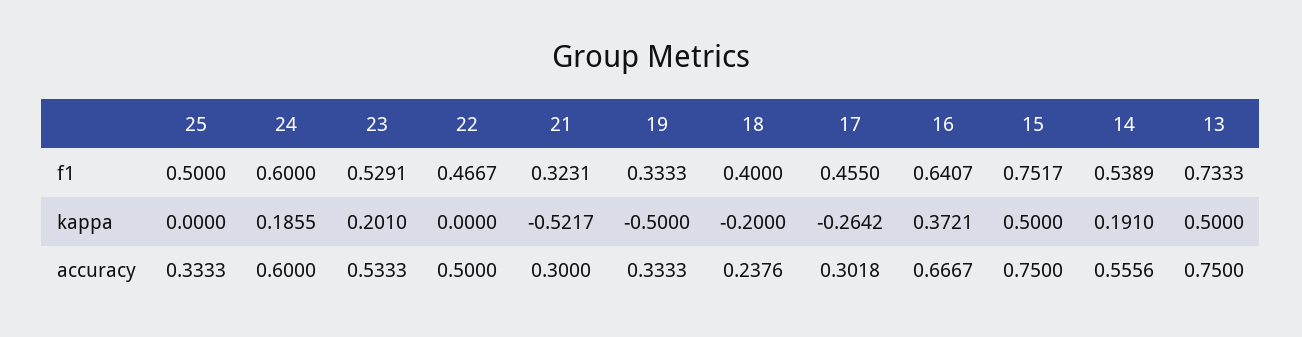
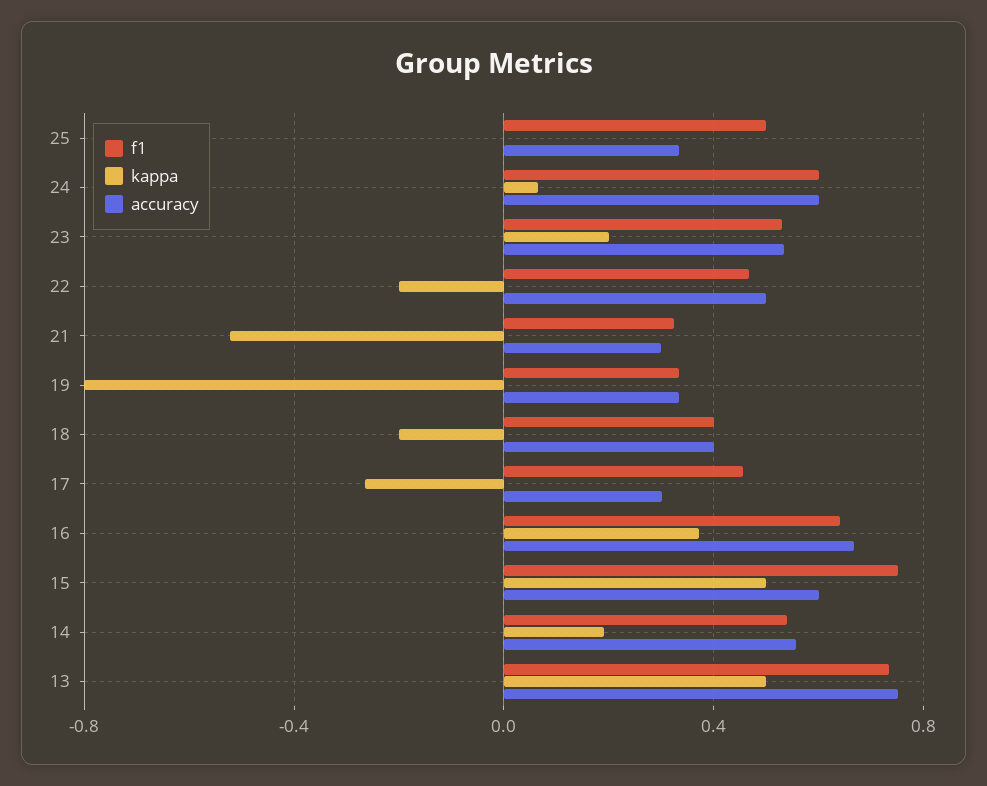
  {
    "f1": {
      "25": 0.5,
      "24": 0.6,
      "23": 0.5291,
      "22": 0.4667,
      "21": 0.3231,
      "19": 0.3333,
      "18": 0.4,
      "17": 0.455,
      "16": 0.6407,
      "15": 0.7517,
      "14": 0.5389,
      "13": 0.7333
    },
    "kappa": {
      "25": 0,
-     "24": 0.1855,
+     "24": 0.05,
      "23": 0.201,
-     "22": 0,
+     "22": -0.2,
      "21": -0.5217,
-     "19": -0.5,
+     "19": -0.8,
      "18": -0.2,
      "17": -0.2642,
      "16": 0.3721,
      "15": 0.5,
      "14": 0.191,
      "13": 0.5
    },
    "accuracy": {
      "25": 0.3333,
      "24": 0.6,
      "23": 0.5333,
      "22": 0.5,
      "21": 0.3,
      "19": 0.3333,
-     "18": 0.2376,
+     "18": 0.4,
      "17": 0.3018,
      "16": 0.6667,
-     "15": 0.75,
+     "15": 0.6,
      "14": 0.5556,
      "13": 0.75
    }
  }

